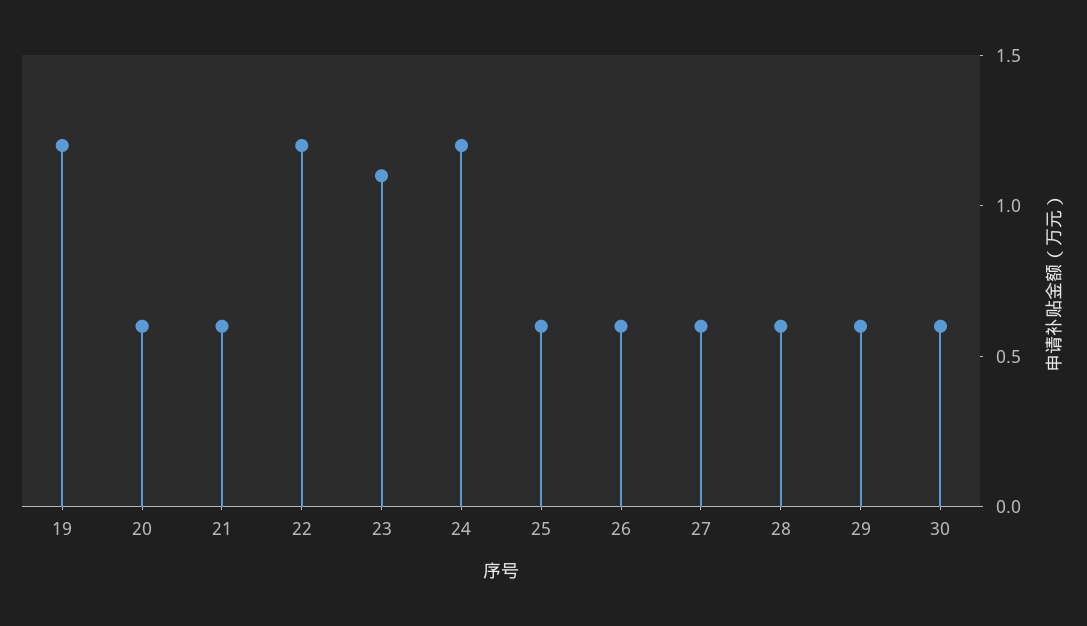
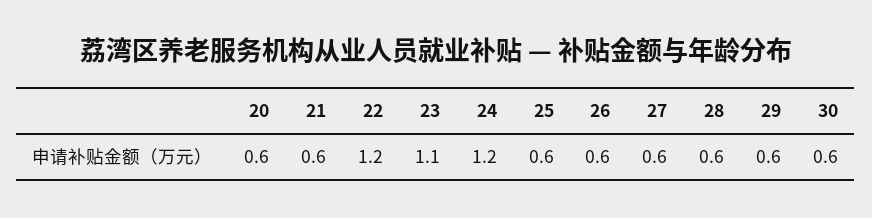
  {
-   "19": 1.2,
    "20": 0.6,
    "21": 0.6,
    "22": 1.2,
    "23": 1.1,
    "24": 1.2,
    "25": 0.6,
    "26": 0.6,
    "27": 0.6,
    "28": 0.6,
    "29": 0.6,
    "30": 0.6
  }

